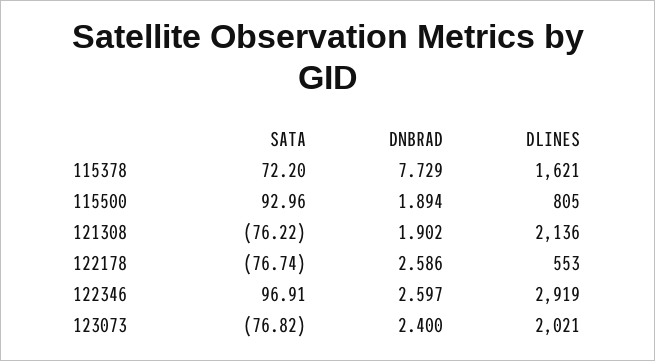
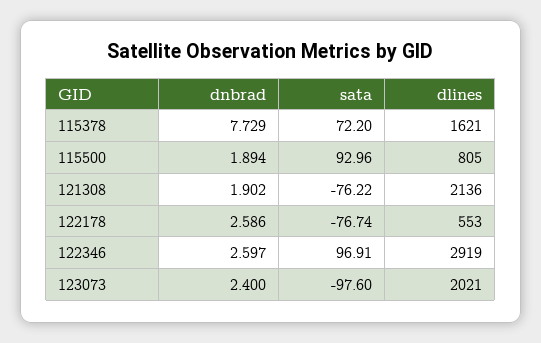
  {
    "SATA": {
      "115378": 72.2,
      "115500": 92.96,
      "121308": -76.22,
      "122178": -76.74,
      "122346": 96.91,
-     "123073": -76.82
+     "123073": -97.6
    },
    "DNBRAD": {
      "115378": 7.729,
      "115500": 1.894,
      "121308": 1.902,
      "122178": 2.586,
      "122346": 2.597,
      "123073": 2.4
    },
    "DLINES": {
      "115378": 1621,
      "115500": 805,
      "121308": 2136,
      "122178": 553,
      "122346": 2919,
      "123073": 2021
    }
  }

